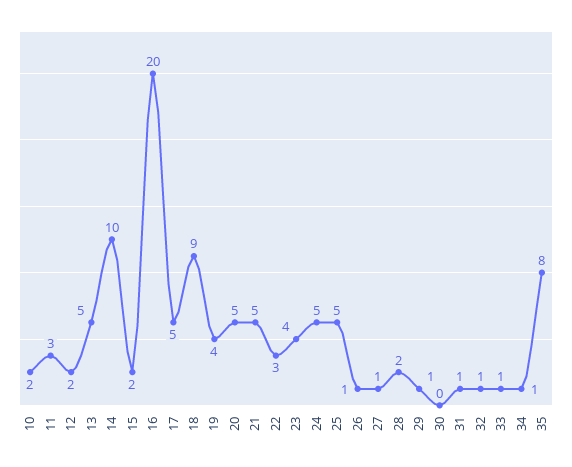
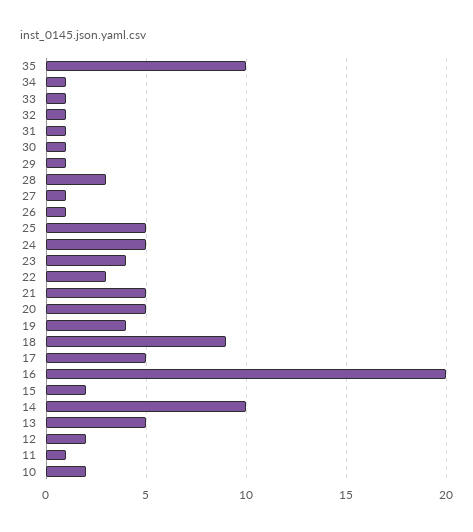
  {
    "10": 2,
-   "11": 3,
+   "11": 1,
    "12": 2,
    "13": 5,
    "14": 10,
    "15": 2,
    "16": 20,
    "17": 5,
    "18": 9,
    "19": 4,
    "20": 5,
    "21": 5,
    "22": 3,
    "23": 4,
    "24": 5,
    "25": 5,
    "26": 1,
    "27": 1,
-   "28": 2,
+   "28": 3,
    "29": 1,
-   "30": 0,
+   "30": 1,
    "31": 1,
    "32": 1,
    "33": 1,
    "34": 1,
-   "35": 8
+   "35": 10
  }

